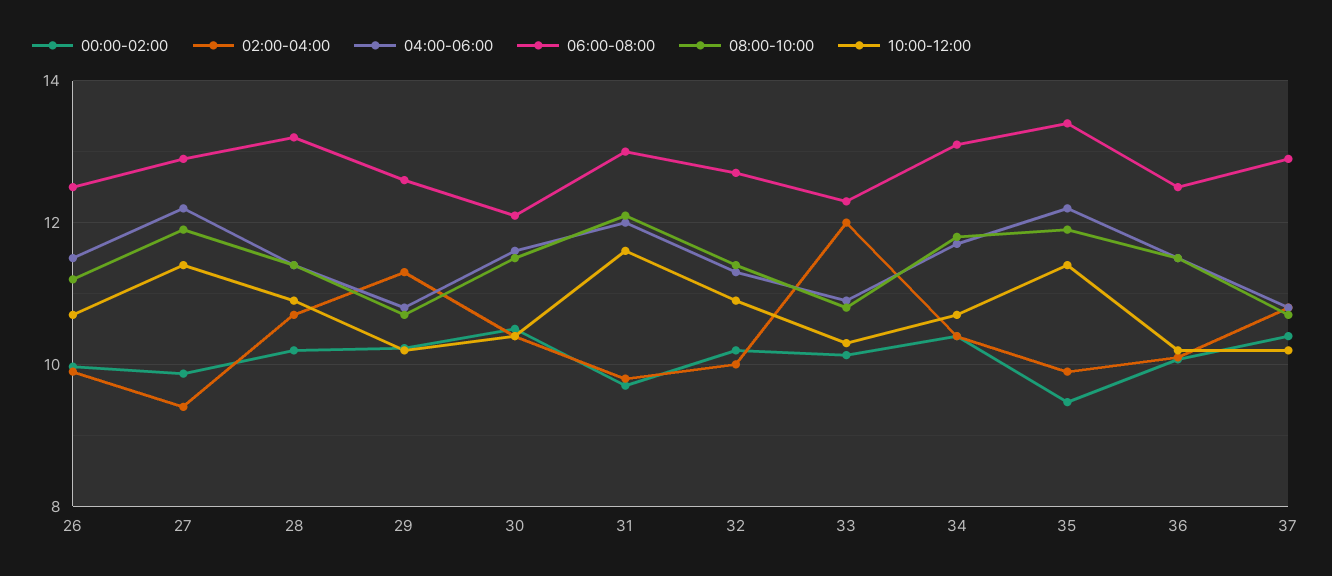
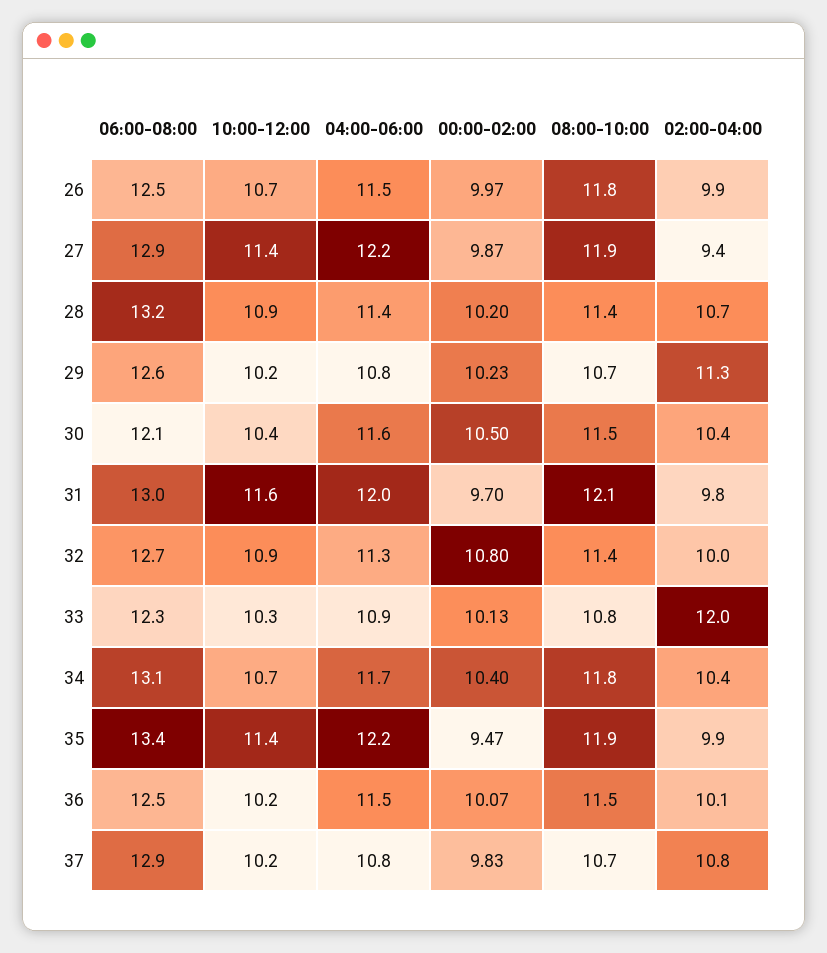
  {
    "00:00-02:00": {
      "26": 9.97,
      "27": 9.87,
      "28": 10.2,
      "29": 10.23,
      "30": 10.5,
      "31": 9.7,
-     "32": 10.2,
+     "32": 10.8,
      "33": 10.13,
      "34": 10.4,
      "35": 9.47,
      "36": 10.07,
-     "37": 10.4
+     "37": 9.83
    },
    "02:00-04:00": {
      "26": 9.9,
      "27": 9.4,
      "28": 10.7,
      "29": 11.3,
      "30": 10.4,
      "31": 9.8,
      "32": 10,
      "33": 12,
      "34": 10.4,
      "35": 9.9,
      "36": 10.1,
      "37": 10.8
    },
    "04:00-06:00": {
      "26": 11.5,
      "27": 12.2,
      "28": 11.4,
      "29": 10.8,
      "30": 11.6,
      "31": 12,
      "32": 11.3,
      "33": 10.9,
      "34": 11.7,
      "35": 12.2,
      "36": 11.5,
      "37": 10.8
    },
    "06:00-08:00": {
      "26": 12.5,
      "27": 12.9,
      "28": 13.2,
      "29": 12.6,
      "30": 12.1,
      "31": 13,
      "32": 12.7,
      "33": 12.3,
      "34": 13.1,
      "35": 13.4,
      "36": 12.5,
      "37": 12.9
    },
    "08:00-10:00": {
-     "26": 11.2,
+     "26": 11.8,
      "27": 11.9,
      "28": 11.4,
      "29": 10.7,
      "30": 11.5,
      "31": 12.1,
      "32": 11.4,
      "33": 10.8,
      "34": 11.8,
      "35": 11.9,
      "36": 11.5,
      "37": 10.7
    },
    "10:00-12:00": {
      "26": 10.7,
      "27": 11.4,
      "28": 10.9,
      "29": 10.2,
      "30": 10.4,
      "31": 11.6,
      "32": 10.9,
      "33": 10.3,
      "34": 10.7,
      "35": 11.4,
      "36": 10.2,
      "37": 10.2
    }
  }

